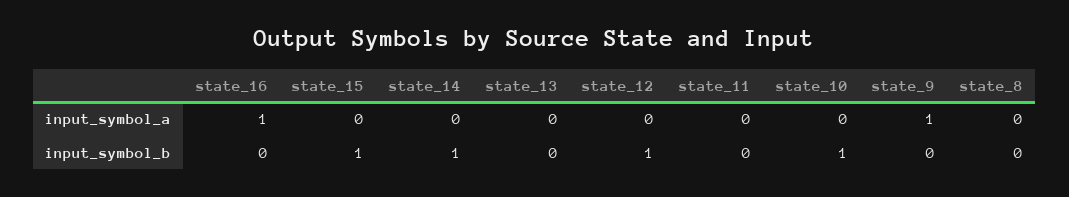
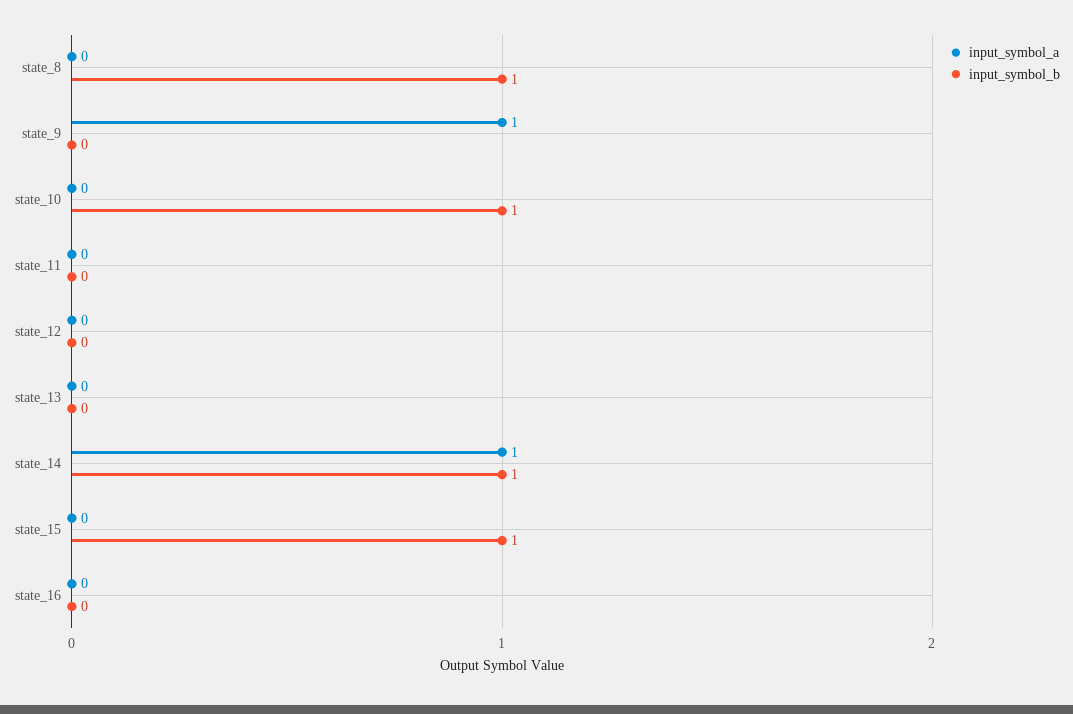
  {
    "input_symbol_a": {
-     "state_16": 1,
+     "state_16": 0,
      "state_15": 0,
-     "state_14": 0,
+     "state_14": 1,
      "state_13": 0,
      "state_12": 0,
      "state_11": 0,
      "state_10": 0,
      "state_9": 1,
      "state_8": 0
    },
    "input_symbol_b": {
      "state_16": 0,
      "state_15": 1,
      "state_14": 1,
      "state_13": 0,
-     "state_12": 1,
+     "state_12": 0,
      "state_11": 0,
      "state_10": 1,
      "state_9": 0,
-     "state_8": 0
+     "state_8": 1
    }
  }

